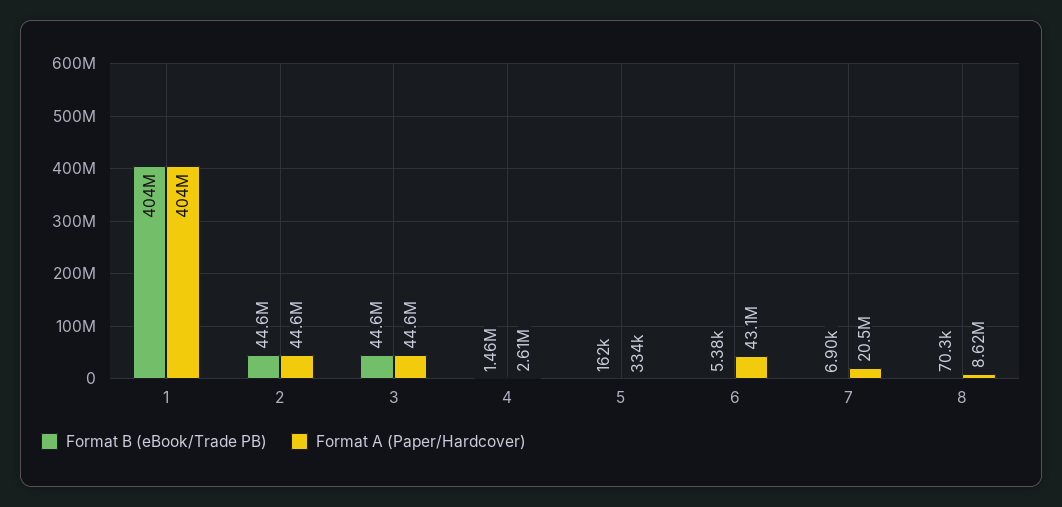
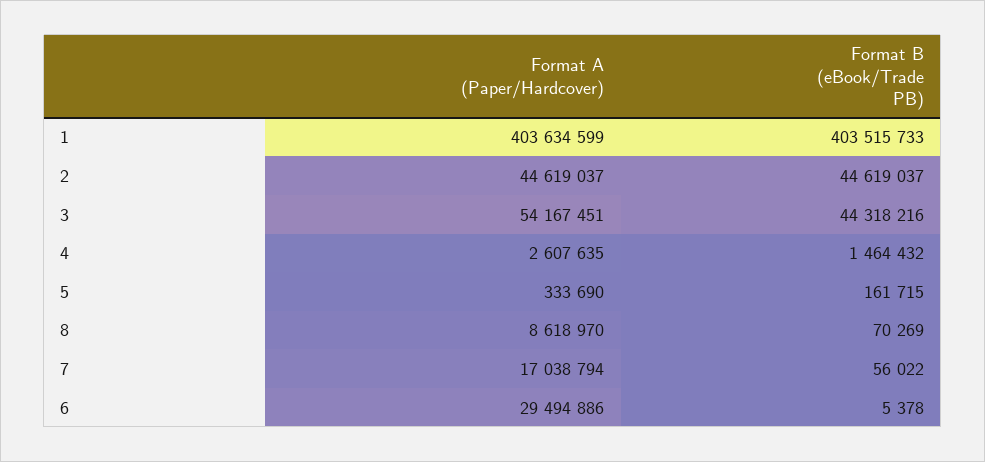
  {
    "Format B (eBook/Trade PB)": {
      "1": 403515733,
      "2": 44619037,
-     "3": 44600000,
+     "3": 44318216,
      "4": 1464432,
      "5": 161715,
      "6": 5378,
-     "7": 6900,
+     "7": 56022,
      "8": 70269
    },
    "Format A (Paper/Hardcover)": {
      "1": 403634599,
      "2": 44619037,
-     "3": 44600000,
+     "3": 54167451,
      "4": 2607635,
      "5": 333690,
-     "6": 43100000,
+     "6": 29494886,
-     "7": 20500000,
+     "7": 17038794,
      "8": 8618970
    }
  }

